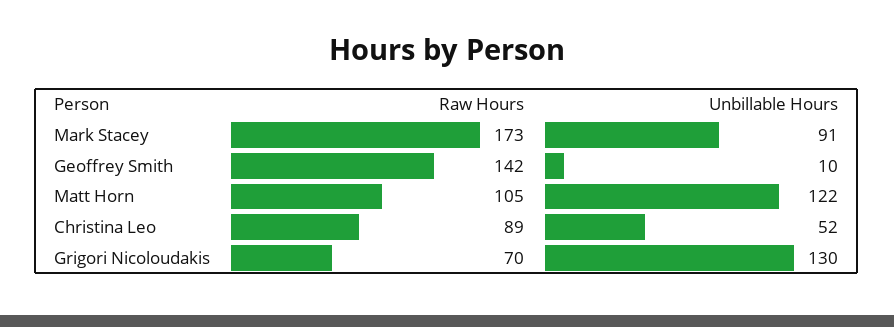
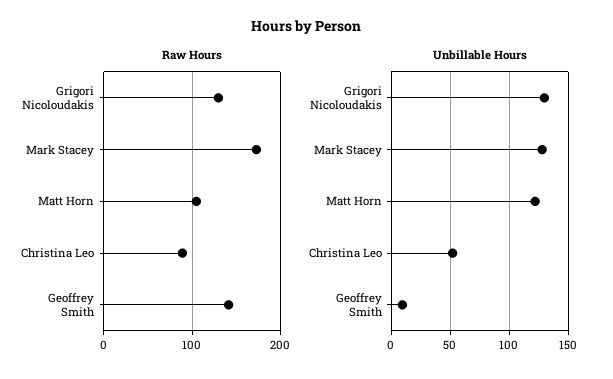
  {
    "Raw Hours": {
      "Mark Stacey": 173,
      "Geoffrey Smith": 142,
      "Matt Horn": 105,
      "Christina Leo": 89,
-     "Grigori Nicoloudakis": 70
+     "Grigori Nicoloudakis": 130
    },
    "Unbillable Hours": {
-     "Mark Stacey": 91,
+     "Mark Stacey": 130,
      "Geoffrey Smith": 10,
      "Matt Horn": 122,
      "Christina Leo": 52,
      "Grigori Nicoloudakis": 130
    }
  }

